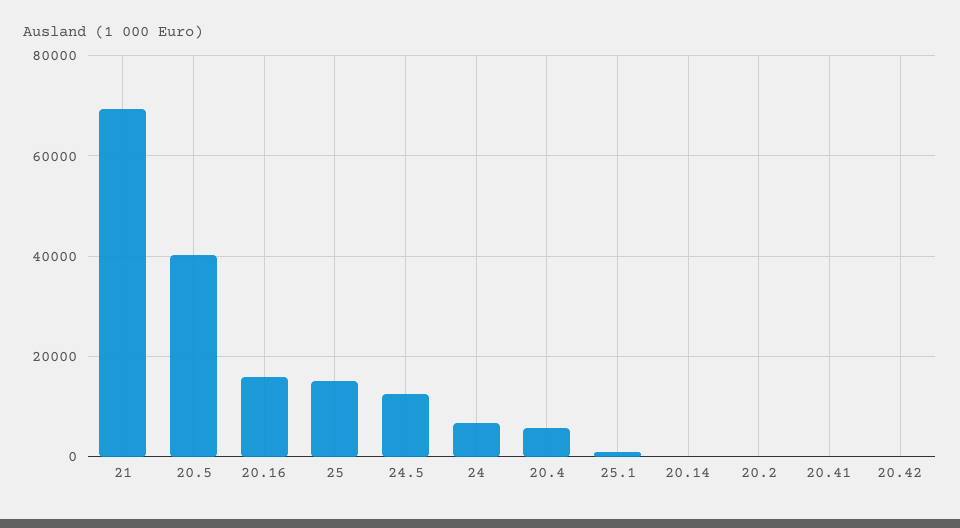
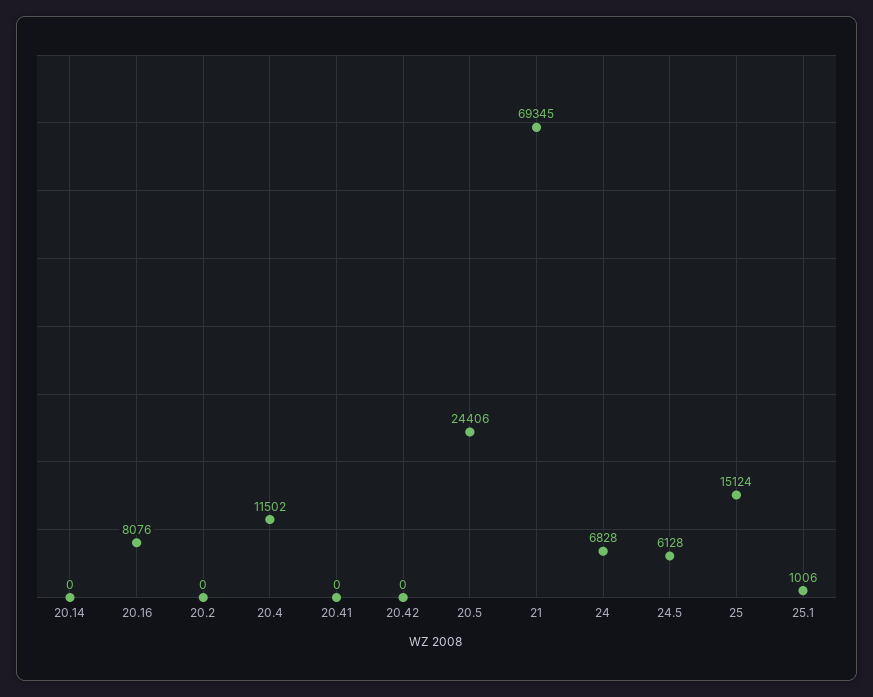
  {
    "21": 69345,
-   "20.5": 40000,
+   "20.5": 24406,
-   "20.16": 16000,
+   "20.16": 8076,
    "25": 15124,
-   "24.5": 12000,
+   "24.5": 6128,
    "24": 6828,
-   "20.4": 6000,
+   "20.4": 11502,
    "25.1": 1006,
    "20.14": 0,
    "20.2": 0,
    "20.41": 0,
    "20.42": 0
  }

